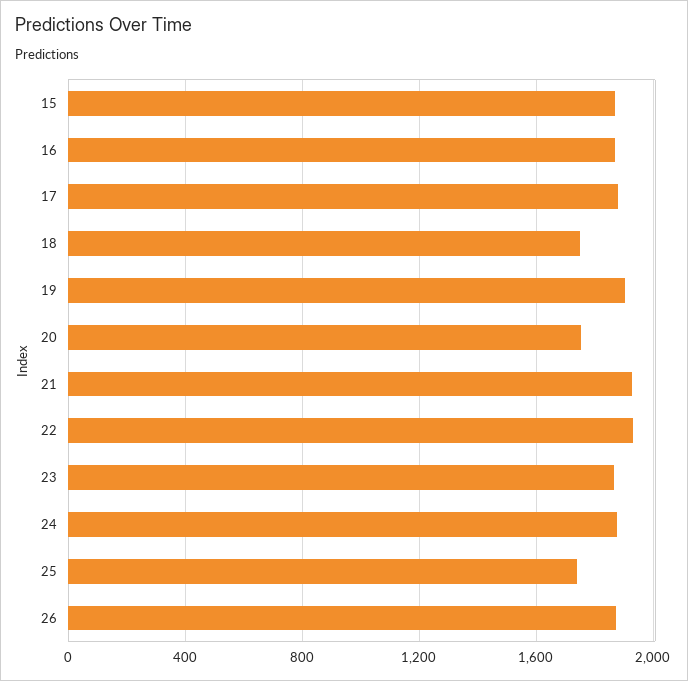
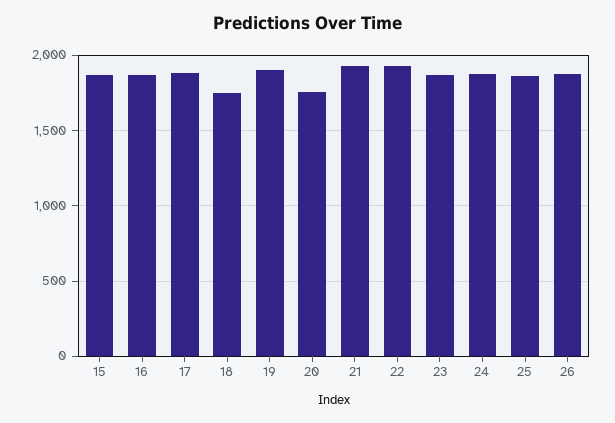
  {
    "15": 1850,
    "16": 1850,
    "17": 1900,
    "18": 1750,
    "19": 1900,
    "20": 1750,
    "21": 1950,
    "22": 1950,
    "23": 1850,
    "24": 1900,
-   "25": 1750,
+   "25": 1850,
    "26": 1850
  }

